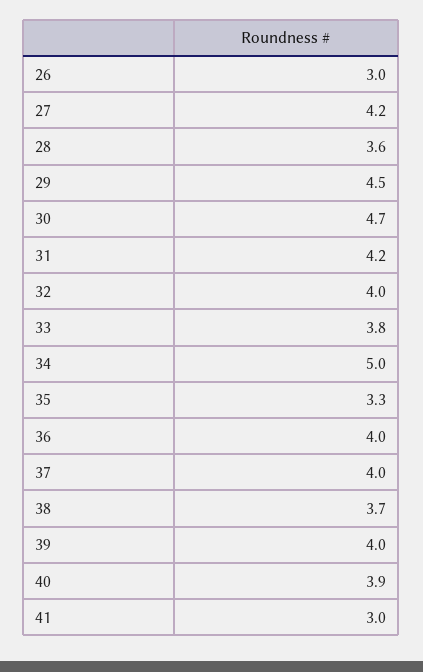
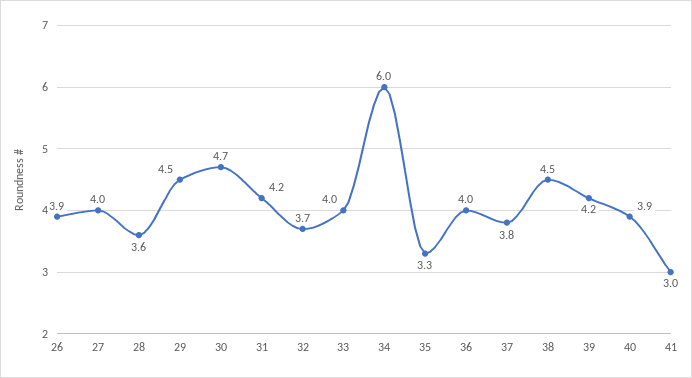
  {
-   "26": 3,
+   "26": 3.9,
-   "27": 4.2,
+   "27": 4,
    "28": 3.6,
    "29": 4.5,
    "30": 4.7,
    "31": 4.2,
-   "32": 4,
+   "32": 3.7,
-   "33": 3.8,
+   "33": 4,
-   "34": 5,
+   "34": 6,
    "35": 3.3,
    "36": 4,
-   "37": 4,
+   "37": 3.8,
-   "38": 3.7,
+   "38": 4.5,
-   "39": 4,
+   "39": 4.2,
    "40": 3.9,
    "41": 3
  }

